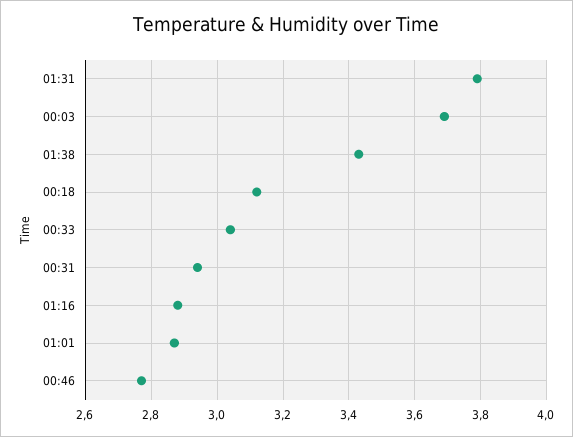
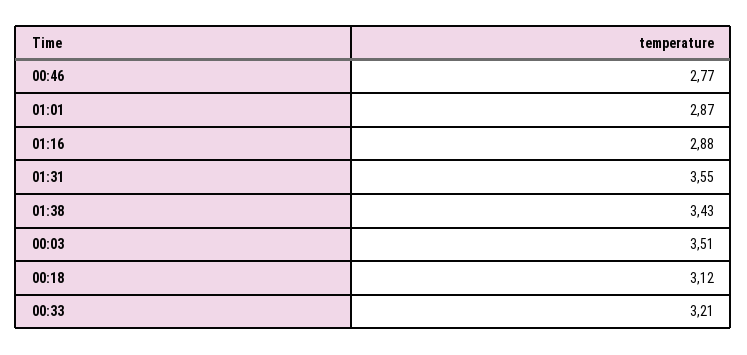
  {
-   "01:31": 3.8,
+   "01:31": 3.55,
-   "00:03": 3.7,
+   "00:03": 3.51,
    "01:38": 3.43,
    "00:18": 3.12,
-   "00:33": 3.05,
+   "00:33": 3.21,
-   "00:31": 2.95,
    "01:16": 2.88,
    "01:01": 2.87,
    "00:46": 2.77
  }

